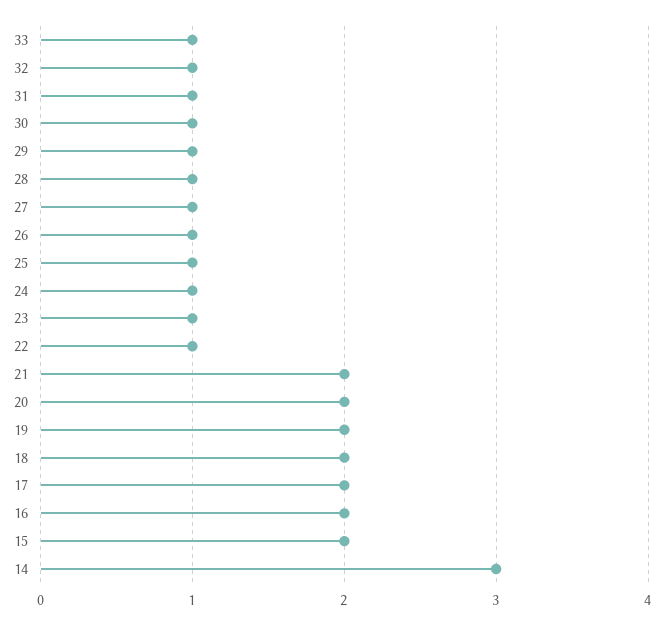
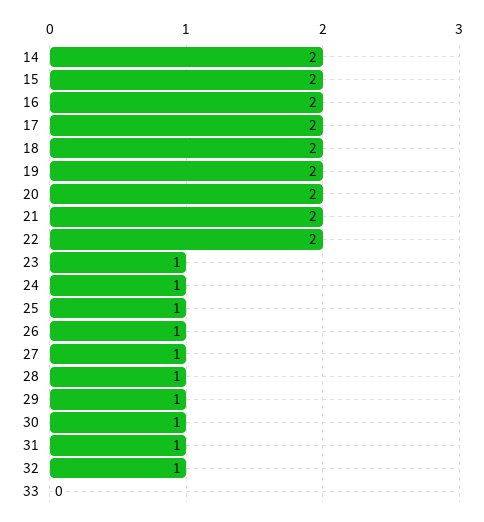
  {
-   "33": 1,
+   "33": 0,
    "32": 1,
    "31": 1,
    "30": 1,
    "29": 1,
    "28": 1,
    "27": 1,
    "26": 1,
    "25": 1,
    "24": 1,
    "23": 1,
-   "22": 1,
+   "22": 2,
    "21": 2,
    "20": 2,
    "19": 2,
    "18": 2,
    "17": 2,
    "16": 2,
    "15": 2,
-   "14": 3
+   "14": 2
  }

